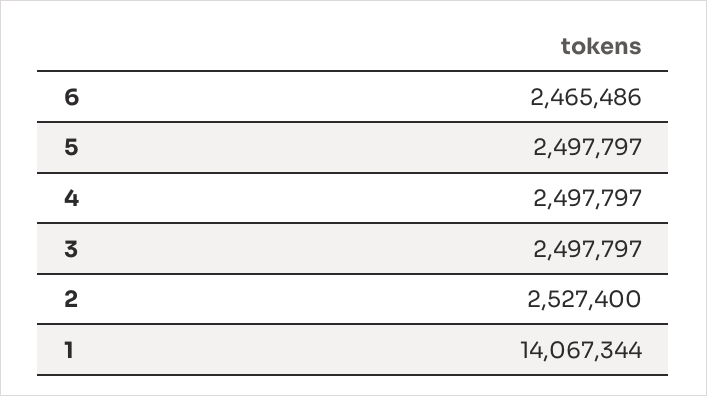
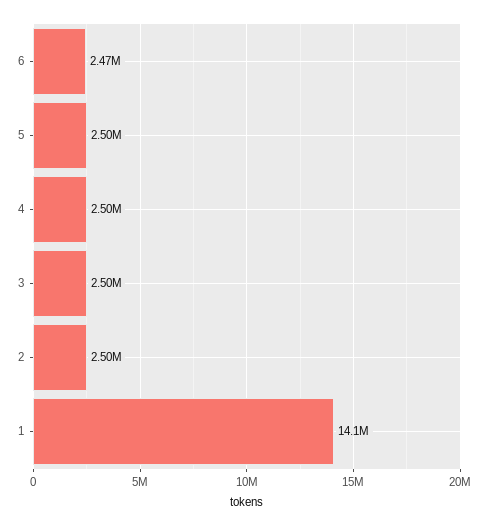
  {
    "6": 2465486,
    "5": 2497797,
    "4": 2497797,
    "3": 2497797,
-   "2": 2527400,
+   "2": 2500000,
    "1": 14067344
  }

